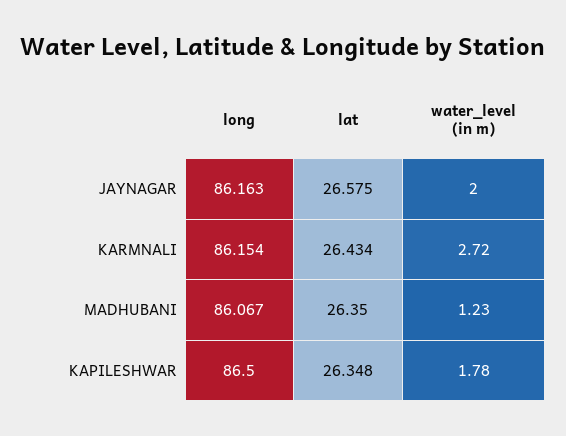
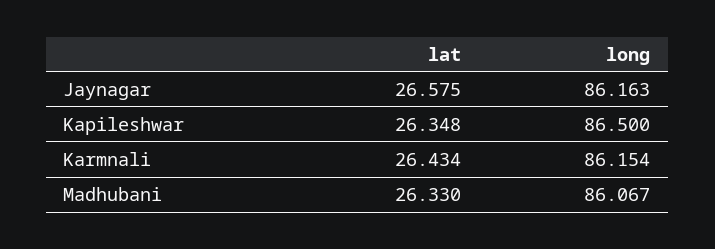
  {
    "long": {
      "JAYNAGAR": 86.163,
      "KARMNALI": 86.154,
      "MADHUBANI": 86.067,
      "KAPILESHWAR": 86.5
    },
    "lat": {
      "JAYNAGAR": 26.575,
      "KARMNALI": 26.434,
-     "MADHUBANI": 26.35,
+     "MADHUBANI": 26.33,
      "KAPILESHWAR": 26.348
-   },
+   }
-   "water_level (in m)": {
-     "JAYNAGAR": 2,
-     "KARMNALI": 2.72,
-     "MADHUBANI": 1.23,
-     "KAPILESHWAR": 1.78
-   }
  }

